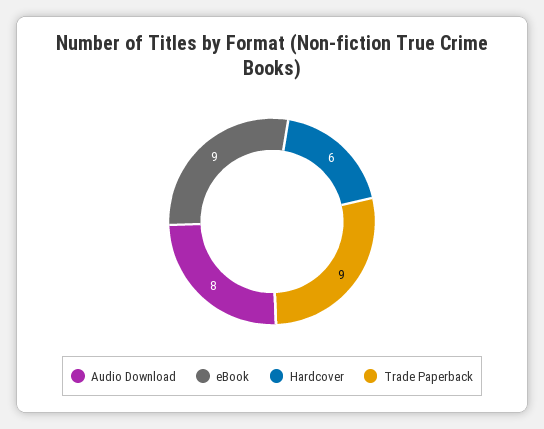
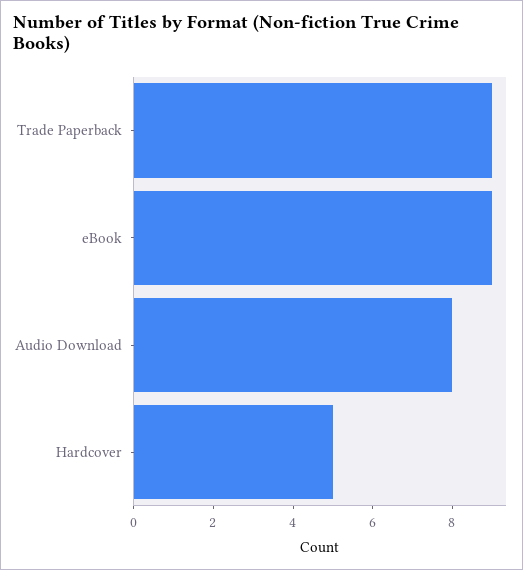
  {
    "Audio Download": 8,
    "eBook": 9,
-   "Hardcover": 6,
+   "Hardcover": 5,
    "Trade Paperback": 9
  }

